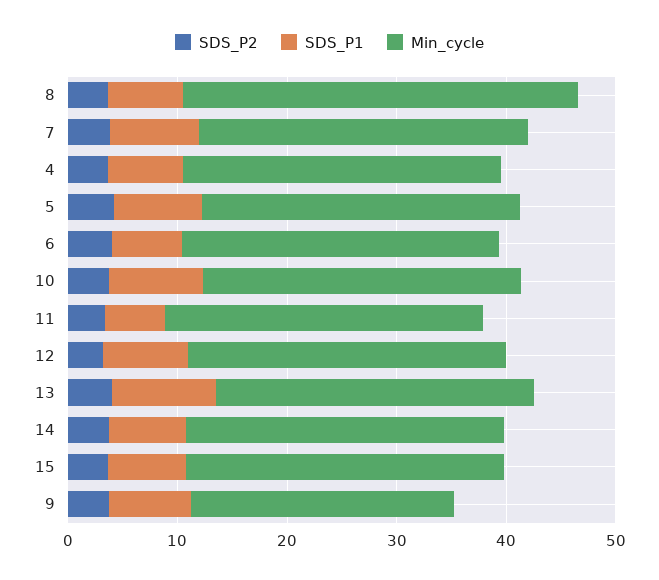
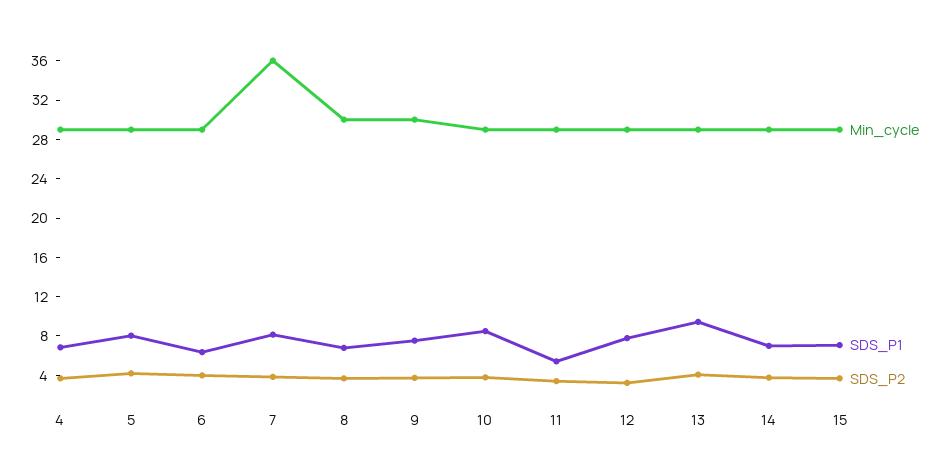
  {
    "SDS_P2": {
      "8": 4,
      "7": 4,
      "4": 4,
      "5": 4,
      "6": 4,
      "10": 4,
      "11": 3,
      "12": 3,
      "13": 4,
      "14": 4,
      "15": 4,
      "9": 4
    },
    "SDS_P1": {
      "8": 7,
      "7": 8,
      "4": 7,
      "5": 8,
      "6": 6,
      "10": 9,
      "11": 5,
      "12": 8,
      "13": 9,
      "14": 7,
      "15": 7,
      "9": 8
    },
    "Min_cycle": {
-     "8": 36,
+     "8": 30,
-     "7": 30,
+     "7": 36,
      "4": 29,
      "5": 29,
      "6": 29,
      "10": 29,
      "11": 29,
      "12": 29,
      "13": 29,
      "14": 29,
      "15": 29,
-     "9": 24
+     "9": 30
    }
  }

